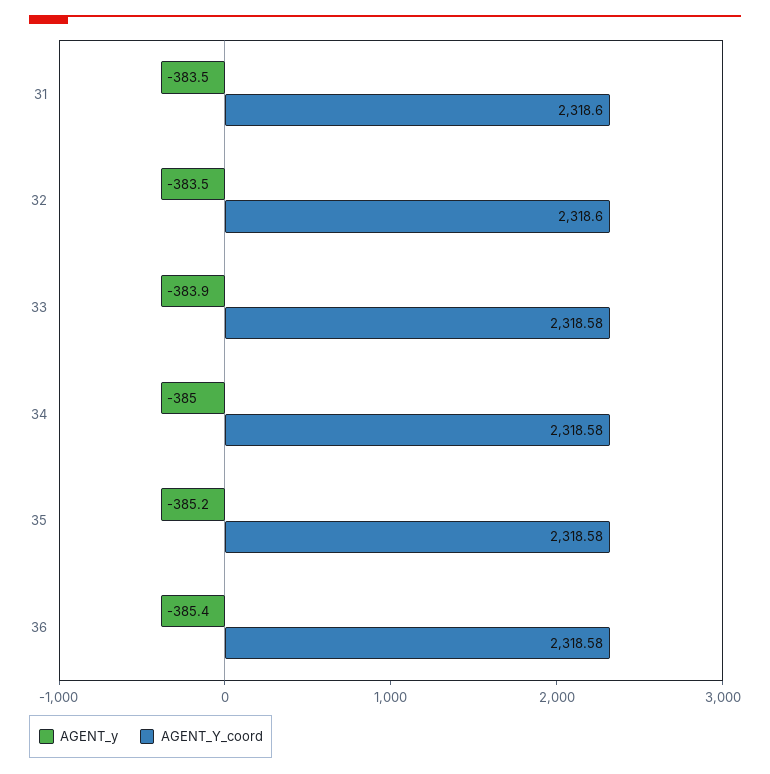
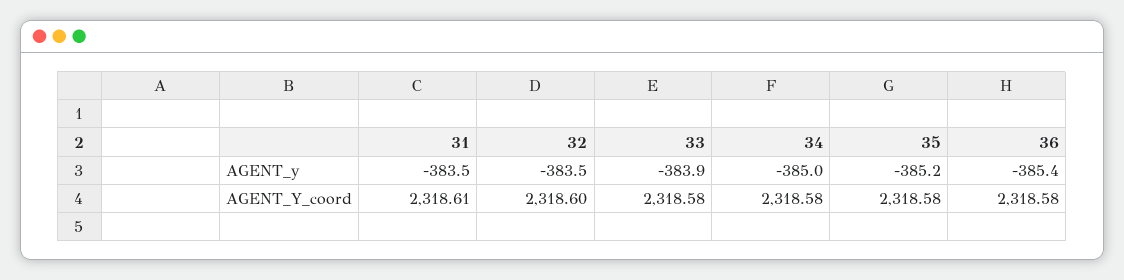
  {
    "AGENT_y": {
      "31": -383.5,
      "32": -383.5,
      "33": -383.9,
      "34": -385,
      "35": -385.2,
      "36": -385.4
    },
    "AGENT_Y_coord": {
-     "31": 2318.6,
+     "31": 2318.61,
      "32": 2318.6,
      "33": 2318.58,
      "34": 2318.58,
      "35": 2318.58,
      "36": 2318.58
    }
  }

